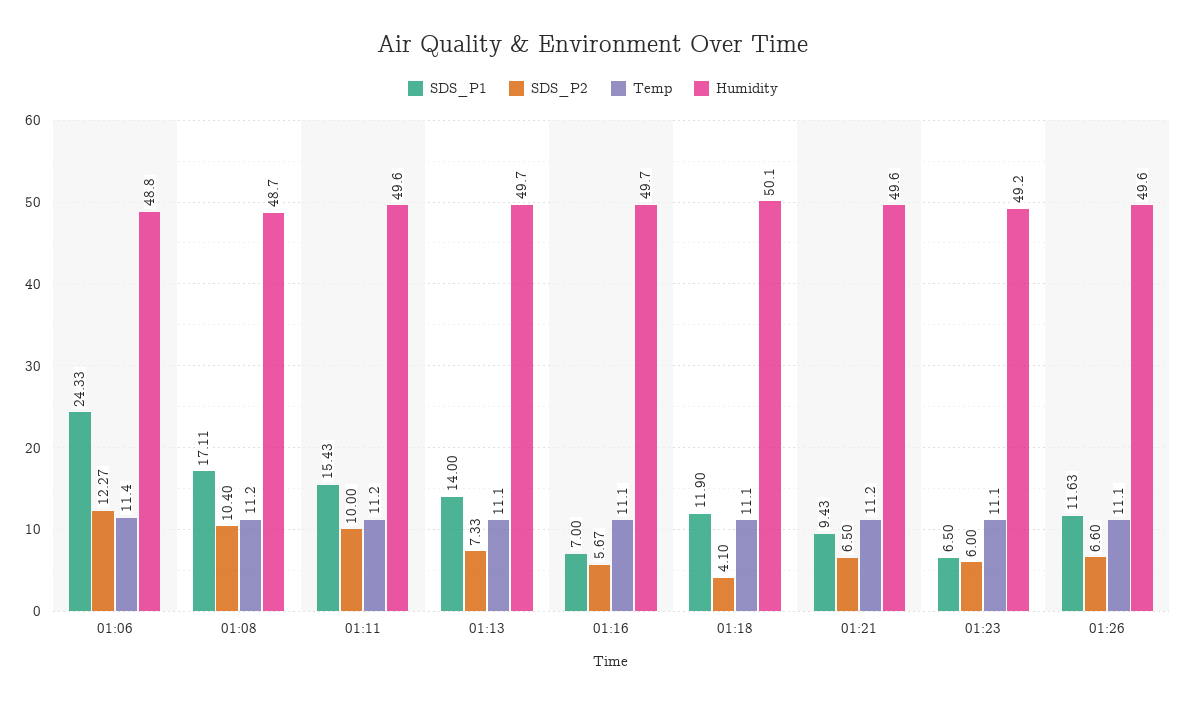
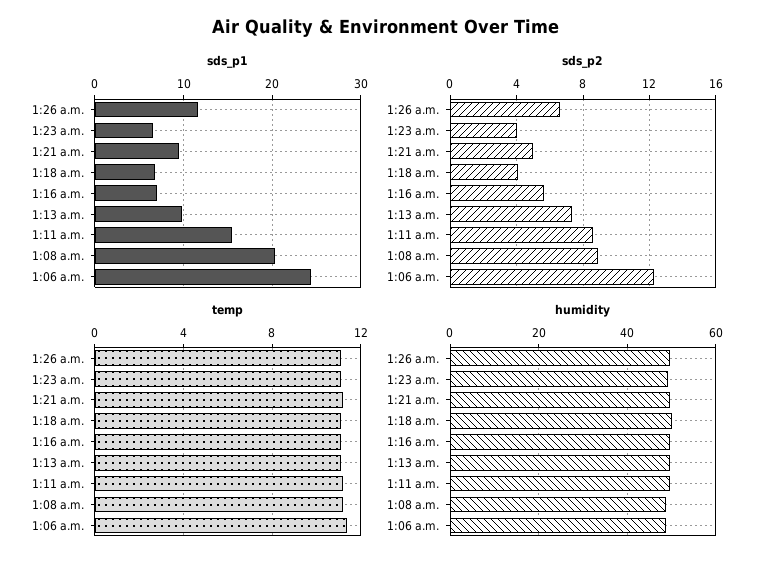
  {
    "SDS_P1": {
      "01:06": 24.33,
-     "01:08": 17.11,
+     "01:08": 20,
      "01:11": 15.43,
-     "01:13": 14,
+     "01:13": 10,
      "01:16": 7,
-     "01:18": 11.9,
+     "01:18": 7,
      "01:21": 9.43,
      "01:23": 6.5,
      "01:26": 11.63
    },
    "SDS_P2": {
      "01:06": 12.27,
-     "01:08": 10.4,
+     "01:08": 9,
-     "01:11": 10,
+     "01:11": 8.5,
      "01:13": 7.33,
      "01:16": 5.67,
      "01:18": 4.1,
-     "01:21": 6.5,
+     "01:21": 5,
-     "01:23": 6,
+     "01:23": 4,
      "01:26": 6.6
    },
    "Temp": {
      "01:06": 11.4,
      "01:08": 11.2,
      "01:11": 11.2,
      "01:13": 11.1,
      "01:16": 11.1,
      "01:18": 11.1,
      "01:21": 11.2,
      "01:23": 11.1,
      "01:26": 11.1
    },
    "Humidity": {
      "01:06": 48.8,
      "01:08": 48.7,
      "01:11": 49.6,
      "01:13": 49.7,
      "01:16": 49.7,
      "01:18": 50.1,
      "01:21": 49.6,
      "01:23": 49.2,
      "01:26": 49.6
    }
  }

